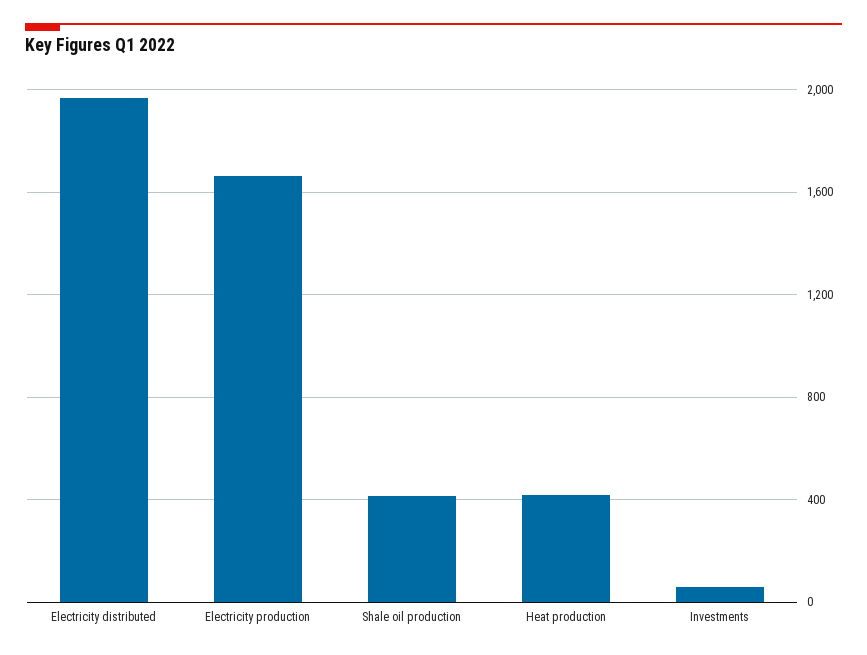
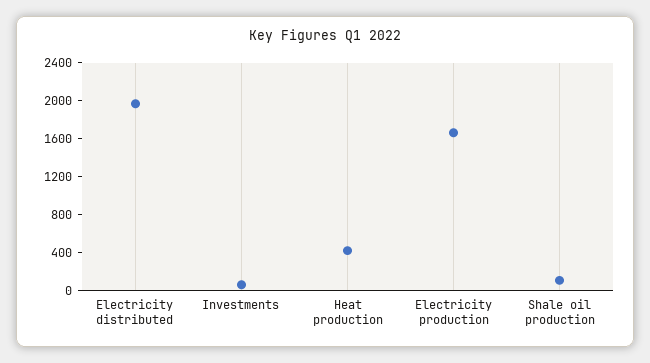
  {
    "Electricity distributed": 1950,
    "Electricity production": 1650,
-   "Shale oil production": 400,
+   "Shale oil production": 100,
    "Heat production": 400,
    "Investments": 50
  }

